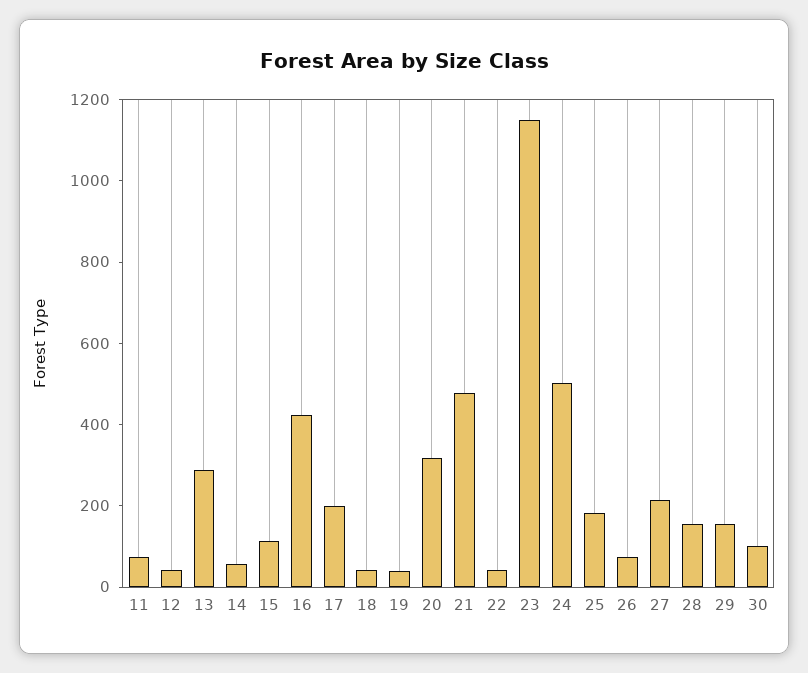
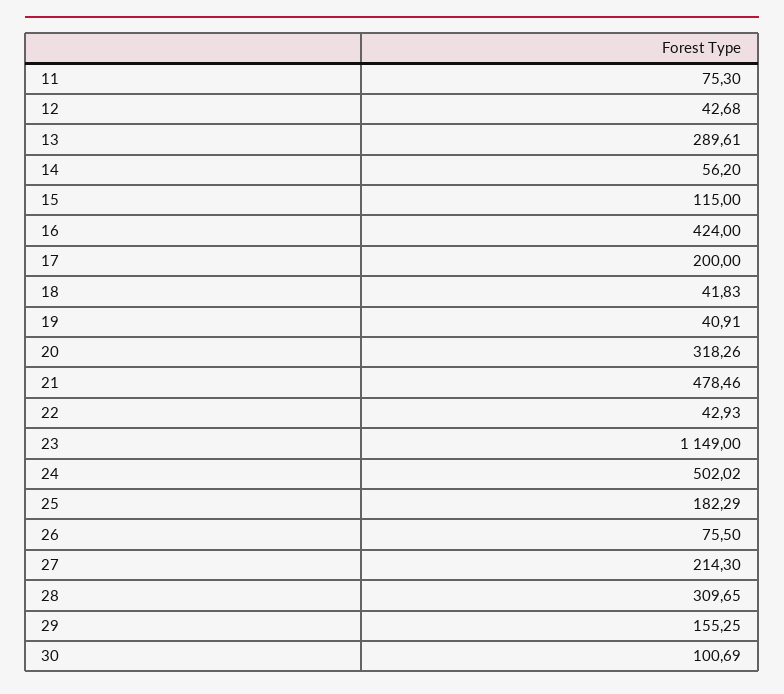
  {
    "11": 75.3,
    "12": 42.68,
    "13": 289.61,
    "14": 56.2,
    "15": 115,
    "16": 424,
    "17": 200,
    "18": 41.83,
    "19": 40.91,
    "20": 318.26,
    "21": 478.46,
    "22": 42.93,
    "23": 1149,
    "24": 502.02,
    "25": 182.29,
    "26": 75.5,
    "27": 214.3,
-   "28": 150,
+   "28": 309.65,
    "29": 155.25,
    "30": 100.69
  }

